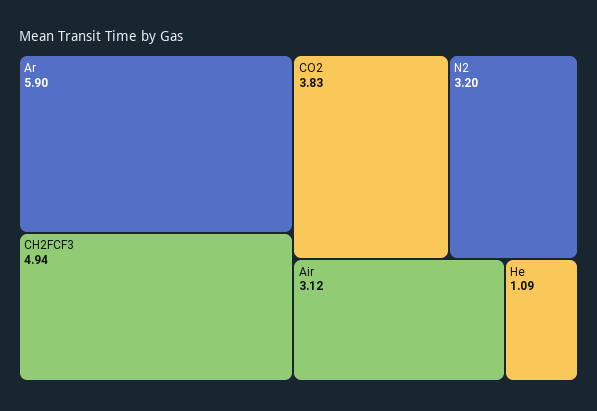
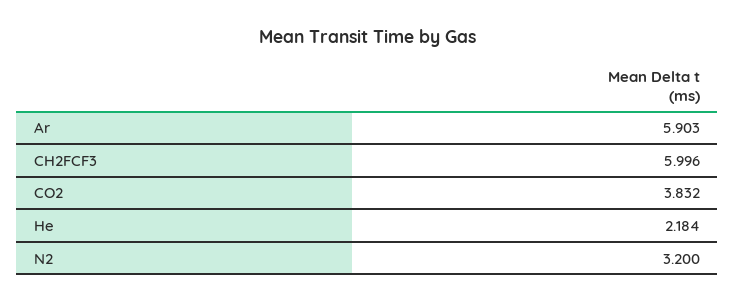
  {
    "Ar": 5.903,
-   "CH2FCF3": 4.94,
+   "CH2FCF3": 5.996,
    "CO2": 3.832,
    "N2": 3.2,
-   "Air": 3.12,
-   "He": 1.09
+   "He": 2.184
  }

